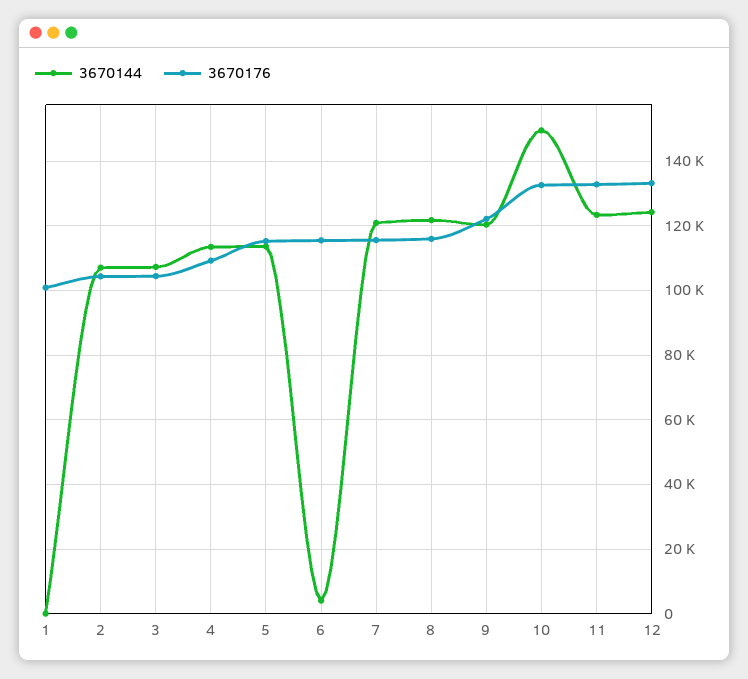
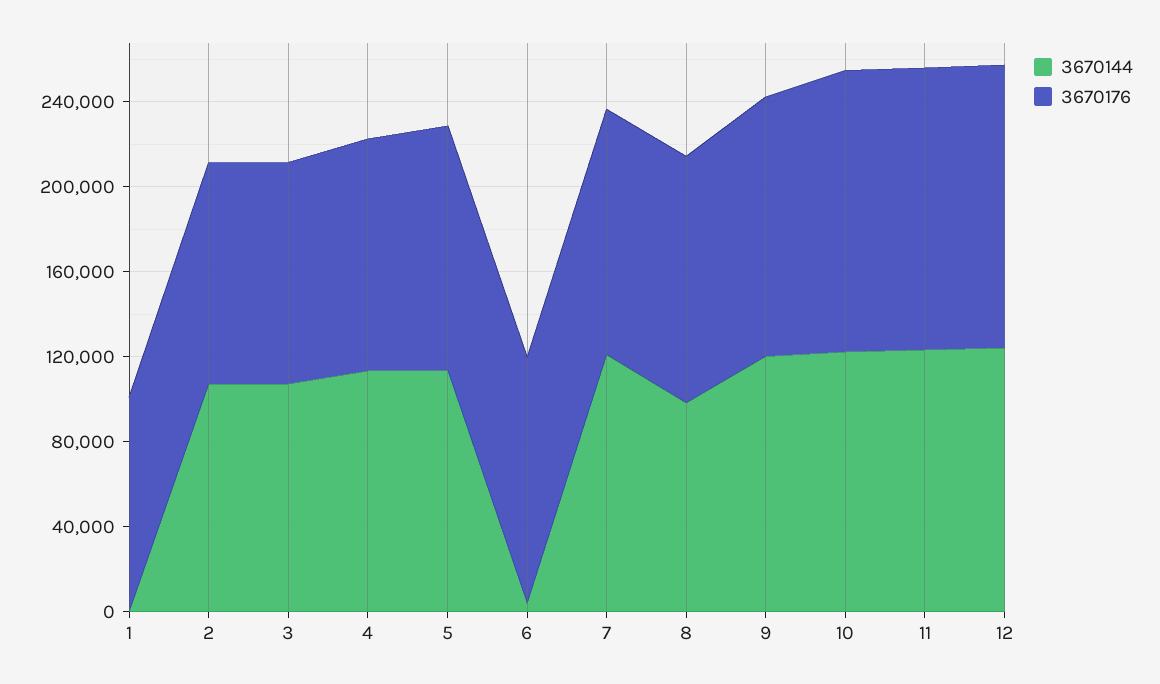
  {
    "3670144": {
      "1": 0,
      "2": 108000,
      "3": 108000,
      "4": 114000,
      "5": 114000,
      "6": 4000,
      "7": 120000,
-     "8": 122000,
+     "8": 100000,
      "9": 120000,
-     "10": 150000,
+     "10": 120000,
      "11": 124000,
      "12": 124000
    },
    "3670176": {
      "1": 100000,
      "2": 104000,
      "3": 104000,
      "4": 110000,
      "5": 116000,
      "6": 116000,
      "7": 116000,
      "8": 116000,
      "9": 122000,
      "10": 132000,
      "11": 132000,
      "12": 134000
    }
  }

